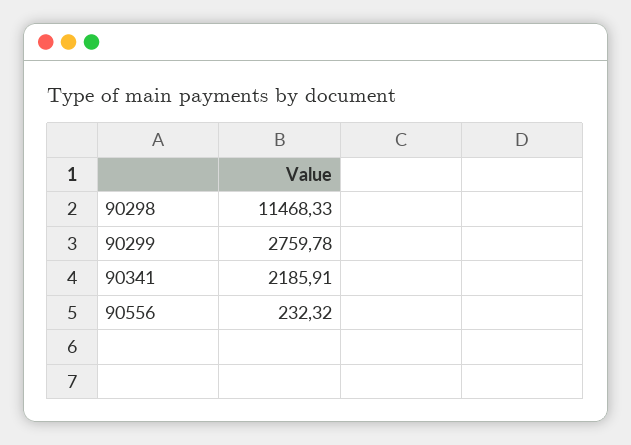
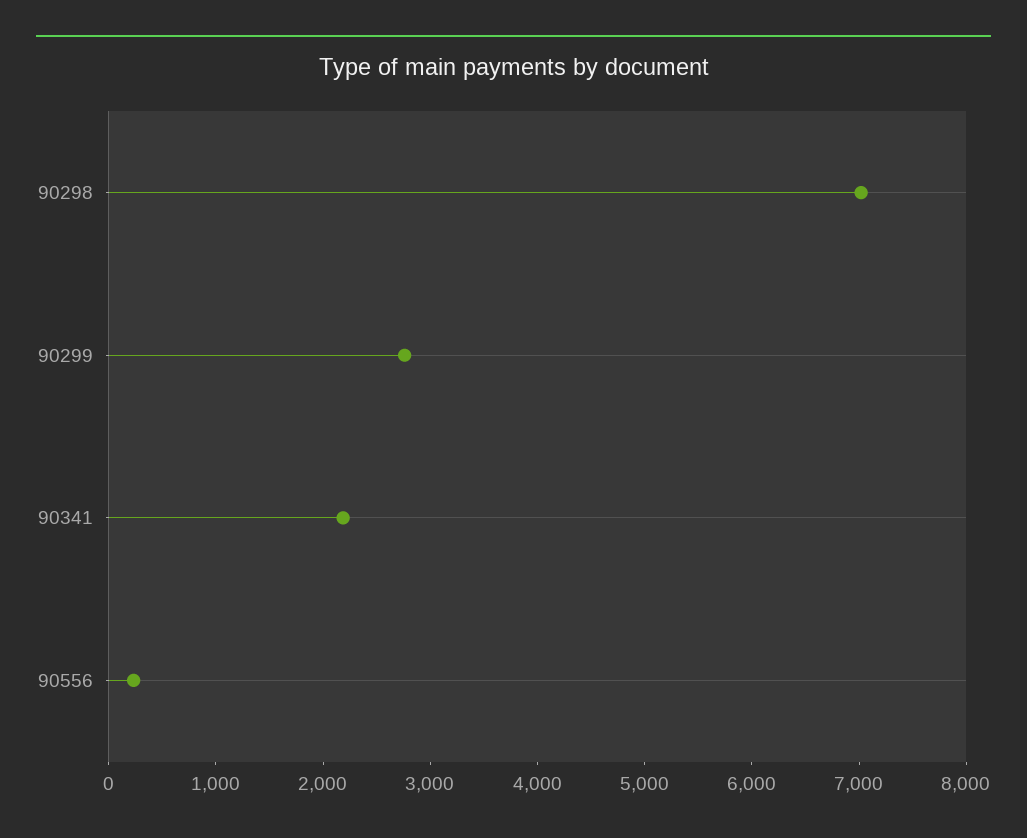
  {
-   "90298": 11468.33,
+   "90298": 7000,
    "90299": 2759.78,
    "90341": 2185.91,
    "90556": 232.32
  }

